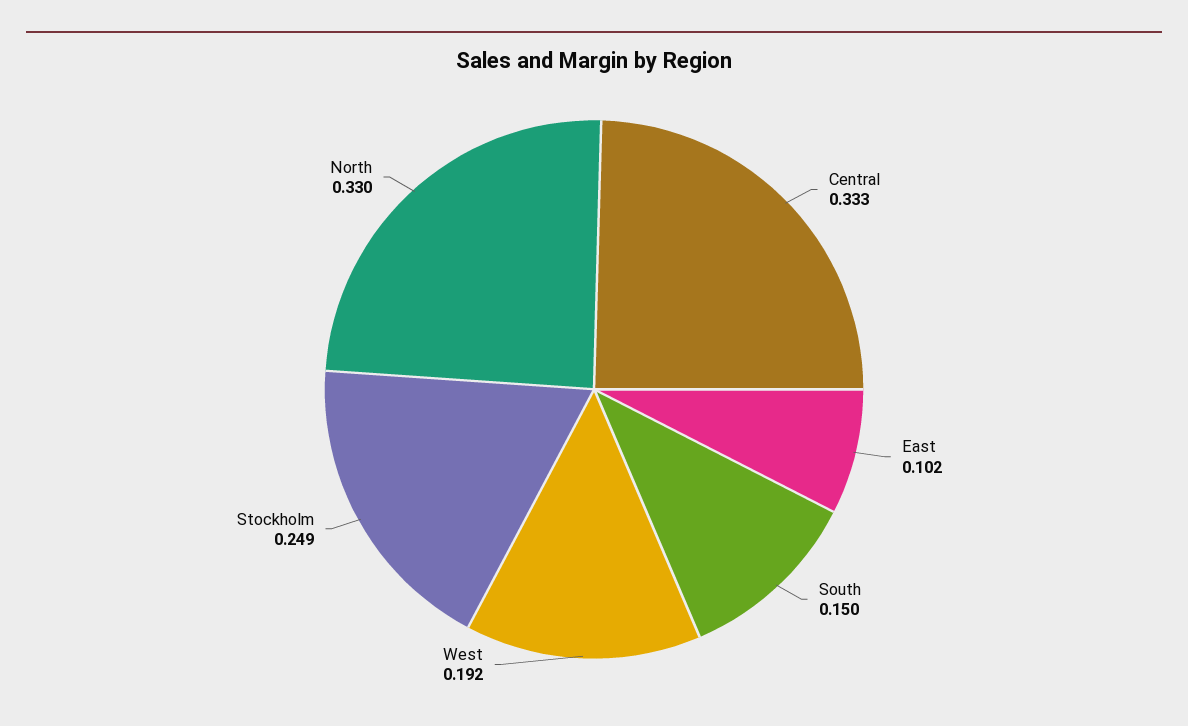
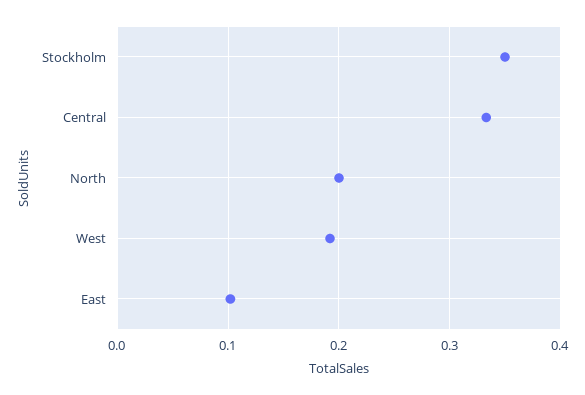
  {
    "Central": 0.333,
    "East": 0.102,
-   "South": 0.15,
    "West": 0.192,
-   "Stockholm": 0.249,
+   "Stockholm": 0.35,
-   "North": 0.33
+   "North": 0.2
  }

